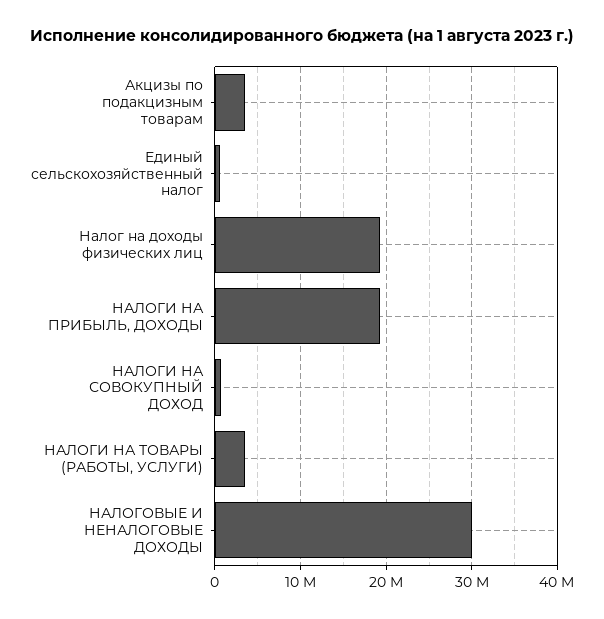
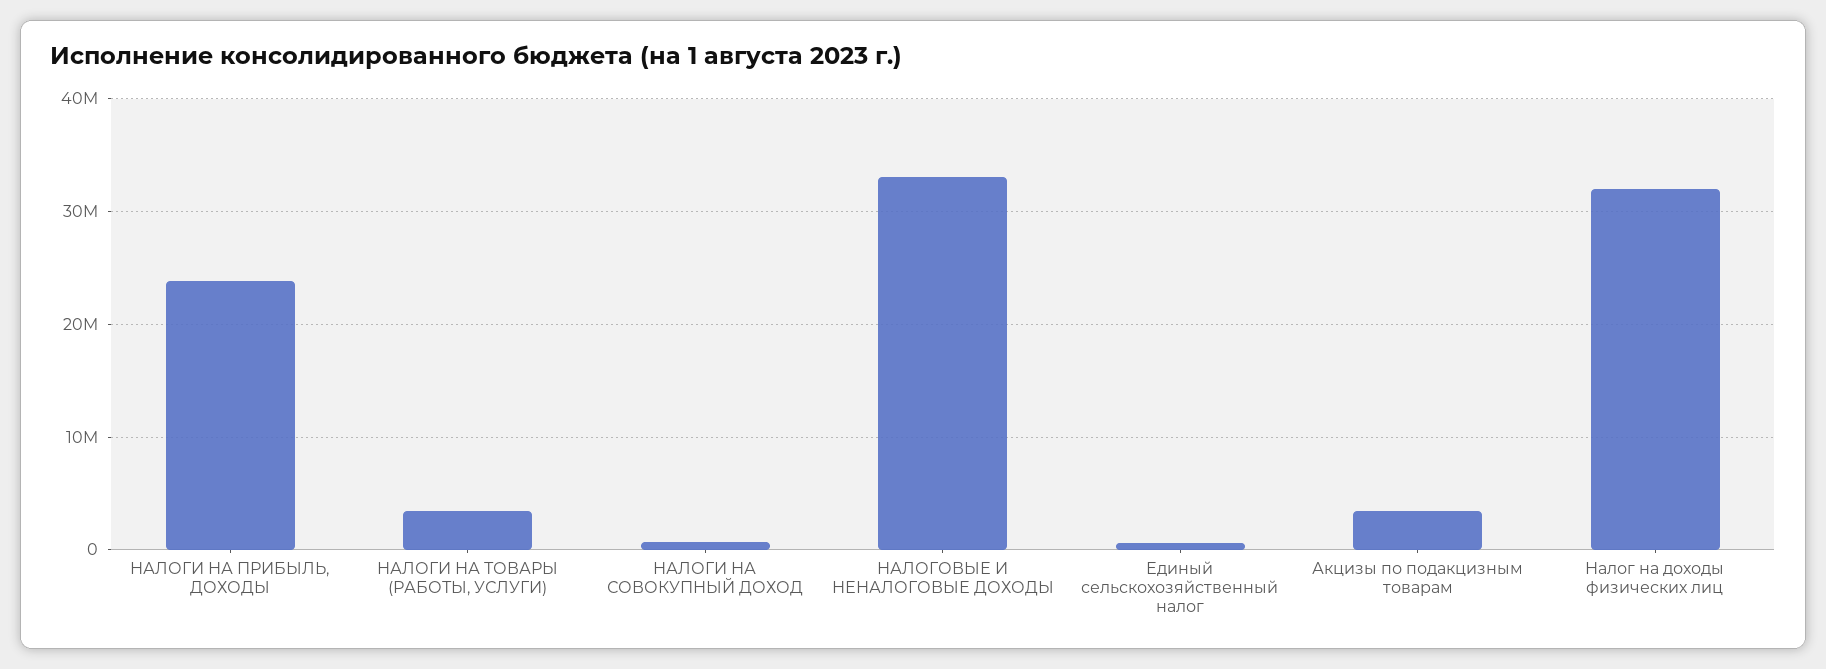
  {
    "Акцизы по подакцизным товарам": 3000000,
    "Единый сельскохозяйственный налог": 1000000,
-   "Налог на доходы физических лиц": 19000000,
+   "Налог на доходы физических лиц": 32000000,
-   "НАЛОГИ НА ПРИБЫЛЬ, ДОХОДЫ": 19000000,
+   "НАЛОГИ НА ПРИБЫЛЬ, ДОХОДЫ": 24000000,
    "НАЛОГИ НА СОВОКУПНЫЙ ДОХОД": 1000000,
    "НАЛОГИ НА ТОВАРЫ (РАБОТЫ, УСЛУГИ)": 3000000,
-   "НАЛОГОВЫЕ И НЕНАЛОГОВЫЕ ДОХОДЫ": 30000000
+   "НАЛОГОВЫЕ И НЕНАЛОГОВЫЕ ДОХОДЫ": 33000000
  }

